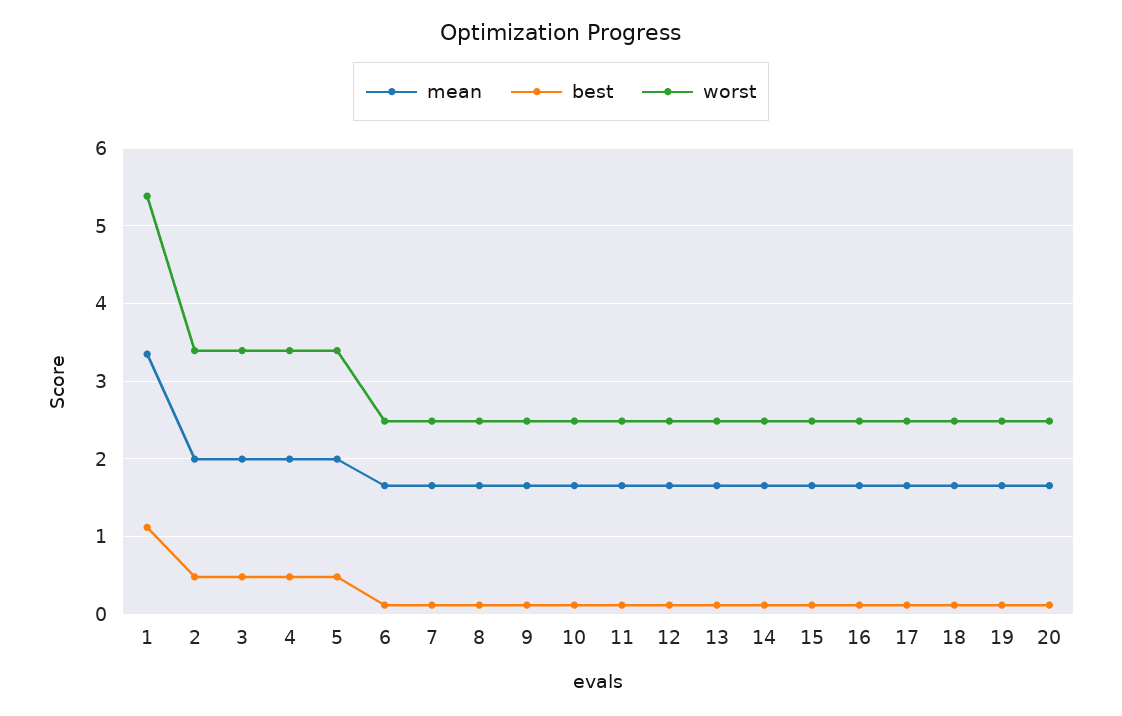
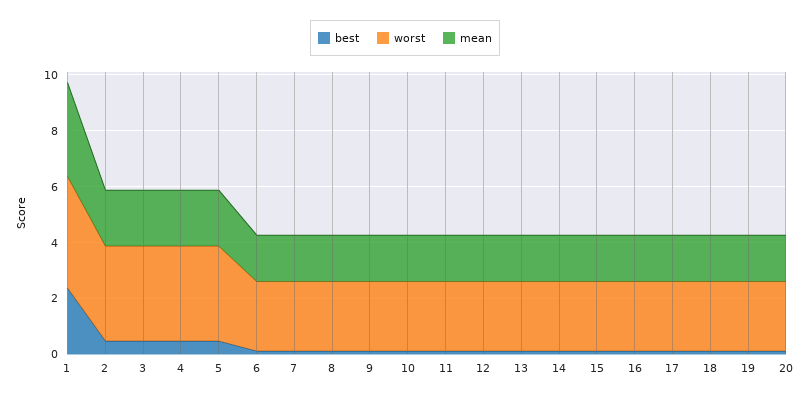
  {
    "mean": {
      "1": 3.3,
      "2": 2,
      "3": 2,
      "4": 2,
      "5": 2,
      "6": 1.7,
      "7": 1.7,
      "8": 1.7,
      "9": 1.7,
      "10": 1.7,
      "11": 1.7,
      "12": 1.7,
      "13": 1.7,
      "14": 1.7,
      "15": 1.7,
      "16": 1.7,
      "17": 1.7,
      "18": 1.7,
      "19": 1.7,
      "20": 1.7
    },
    "best": {
-     "1": 1.1,
+     "1": 2.5,
      "2": 0.5,
      "3": 0.5,
      "4": 0.5,
      "5": 0.5,
      "6": 0.1,
      "7": 0.1,
      "8": 0.1,
      "9": 0.1,
      "10": 0.1,
      "11": 0.1,
      "12": 0.1,
      "13": 0.1,
      "14": 0.1,
      "15": 0.1,
      "16": 0.1,
      "17": 0.1,
      "18": 0.1,
      "19": 0.1,
      "20": 0.1
    },
    "worst": {
-     "1": 5.4,
+     "1": 4,
      "2": 3.4,
      "3": 3.4,
      "4": 3.4,
      "5": 3.4,
      "6": 2.5,
      "7": 2.5,
      "8": 2.5,
      "9": 2.5,
      "10": 2.5,
      "11": 2.5,
      "12": 2.5,
      "13": 2.5,
      "14": 2.5,
      "15": 2.5,
      "16": 2.5,
      "17": 2.5,
      "18": 2.5,
      "19": 2.5,
      "20": 2.5
    }
  }

